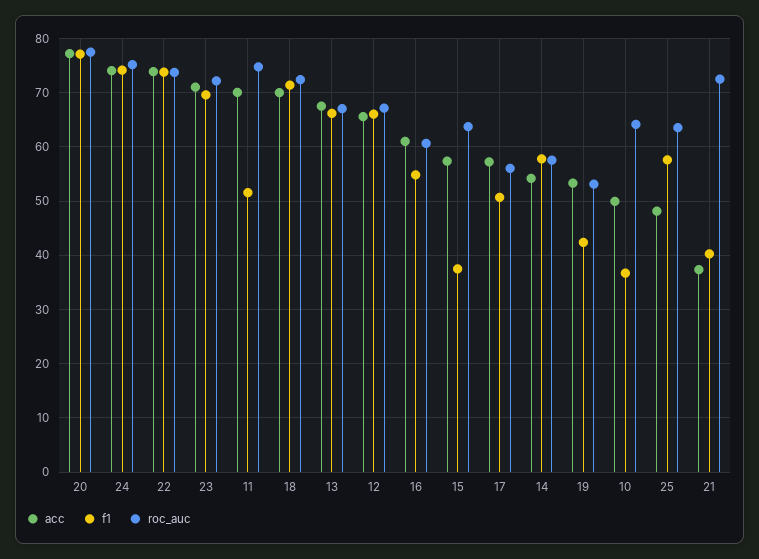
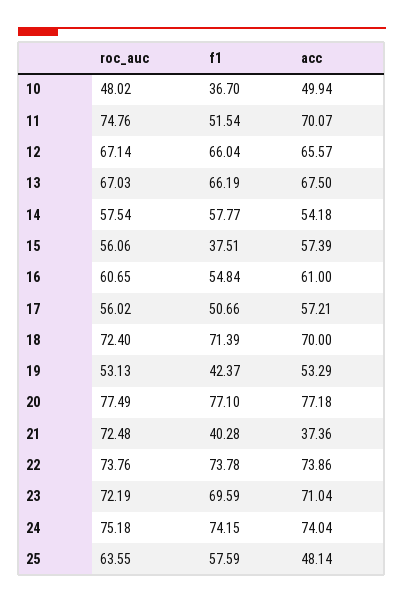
  {
    "acc": {
      "20": 77.18,
      "24": 74.04,
      "22": 73.86,
      "23": 71.04,
      "11": 70.07,
      "18": 70,
      "13": 67.5,
      "12": 65.57,
      "16": 61,
      "15": 57.39,
      "17": 57.21,
      "14": 54.18,
      "19": 53.29,
      "10": 49.94,
      "25": 48.14,
      "21": 37.36
    },
    "f1": {
      "20": 77.1,
      "24": 74.15,
      "22": 73.78,
      "23": 69.59,
      "11": 51.54,
      "18": 71.39,
      "13": 66.19,
      "12": 66.04,
      "16": 54.84,
      "15": 37.51,
      "17": 50.66,
      "14": 57.77,
      "19": 42.37,
      "10": 36.7,
      "25": 57.59,
      "21": 40.28
    },
    "roc_auc": {
      "20": 77.49,
      "24": 75.18,
      "22": 73.76,
      "23": 72.19,
      "11": 74.76,
      "18": 72.4,
      "13": 67.03,
      "12": 67.14,
      "16": 60.65,
-     "15": 64,
+     "15": 56.06,
      "17": 56.02,
      "14": 57.54,
      "19": 53.13,
-     "10": 64,
+     "10": 48.02,
      "25": 63.55,
      "21": 72.48
    }
  }

